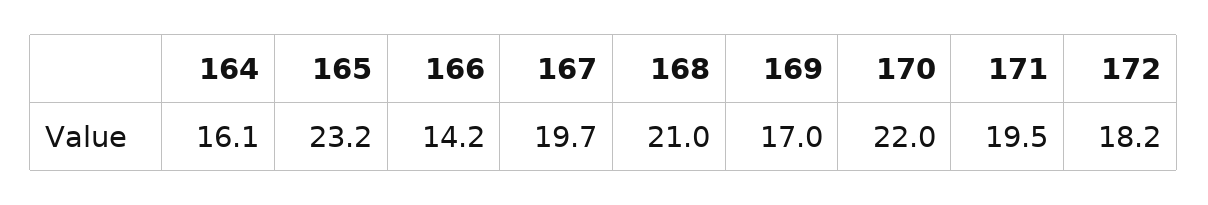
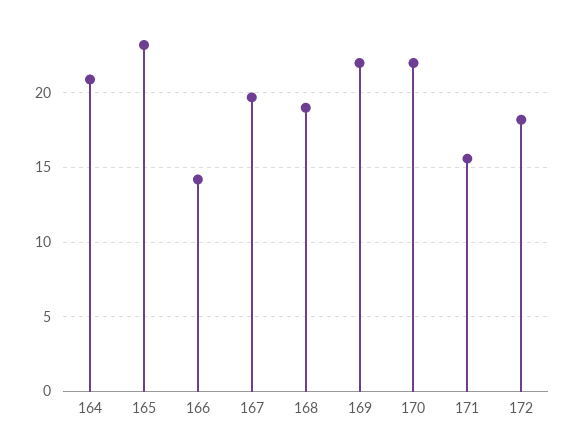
  {
-   "164": 16.1,
+   "164": 21,
    "165": 23.2,
    "166": 14.2,
    "167": 19.7,
-   "168": 21,
+   "168": 19,
-   "169": 17,
+   "169": 22,
    "170": 22,
-   "171": 19.5,
+   "171": 15.5,
    "172": 18.2
  }

